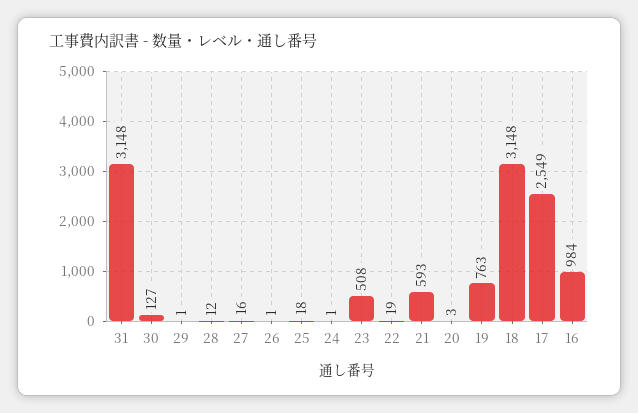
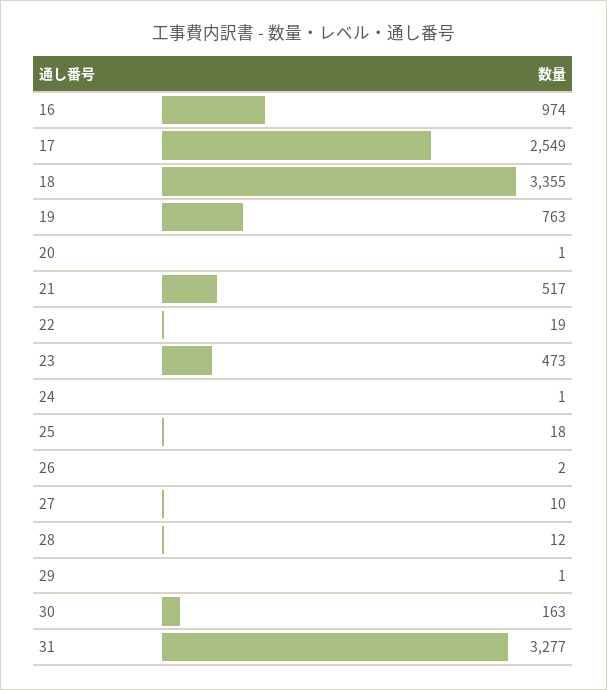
  {
-   "31": 3148,
+   "31": 3277,
-   "30": 127,
+   "30": 163,
    "29": 1,
    "28": 12,
-   "27": 16,
+   "27": 10,
-   "26": 1,
+   "26": 2,
    "25": 18,
    "24": 1,
-   "23": 508,
+   "23": 473,
    "22": 19,
-   "21": 593,
+   "21": 517,
-   "20": 3,
+   "20": 1,
    "19": 763,
-   "18": 3148,
+   "18": 3355,
    "17": 2549,
-   "16": 984
+   "16": 974
  }

